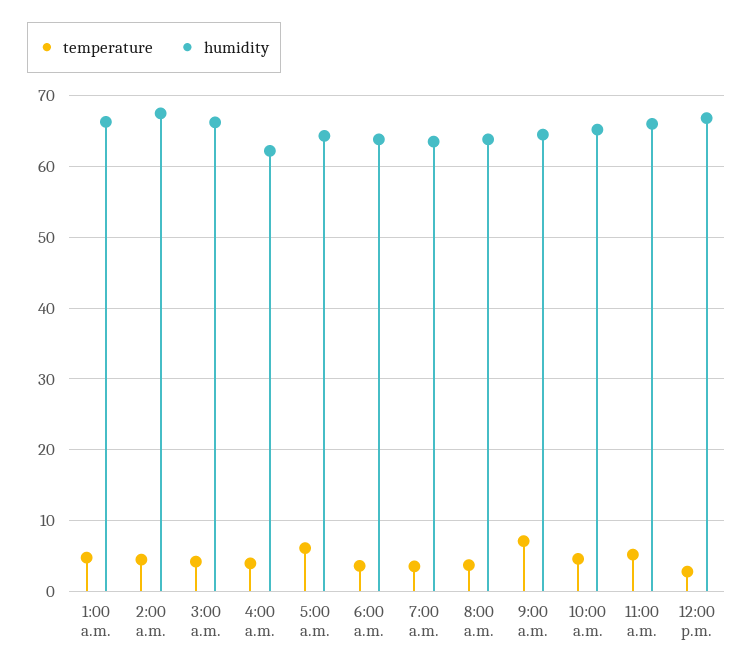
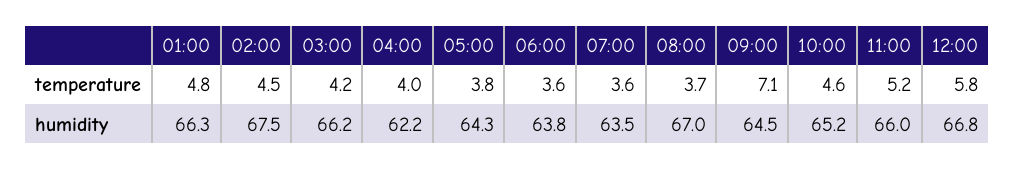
  {
    "temperature": {
      "1:00 a.m.": 4.8,
      "2:00 a.m.": 4.5,
      "3:00 a.m.": 4.2,
      "4:00 a.m.": 4,
-     "5:00 a.m.": 6,
+     "5:00 a.m.": 3.8,
      "6:00 a.m.": 3.6,
      "7:00 a.m.": 3.6,
      "8:00 a.m.": 3.7,
      "9:00 a.m.": 7.1,
      "10:00 a.m.": 4.6,
      "11:00 a.m.": 5.2,
-     "12:00 p.m.": 3
+     "12:00 p.m.": 5.8
    },
    "humidity": {
      "1:00 a.m.": 66.3,
      "2:00 a.m.": 67.5,
      "3:00 a.m.": 66.2,
      "4:00 a.m.": 62.2,
      "5:00 a.m.": 64.3,
      "6:00 a.m.": 63.8,
      "7:00 a.m.": 63.5,
-     "8:00 a.m.": 64,
+     "8:00 a.m.": 67,
      "9:00 a.m.": 64.5,
      "10:00 a.m.": 65.2,
      "11:00 a.m.": 66,
      "12:00 p.m.": 66.8
    }
  }

